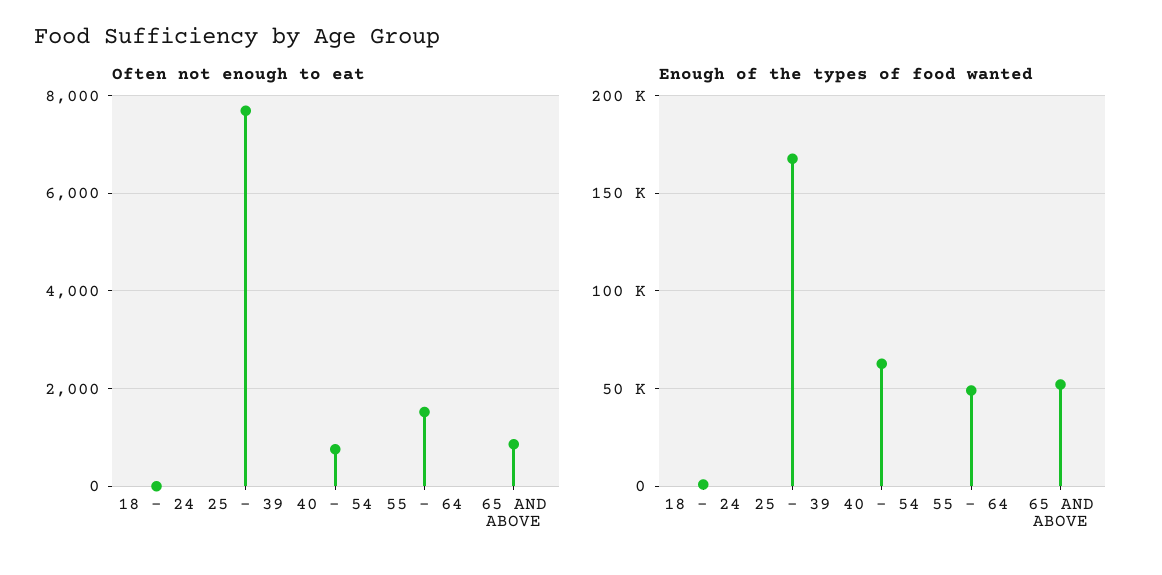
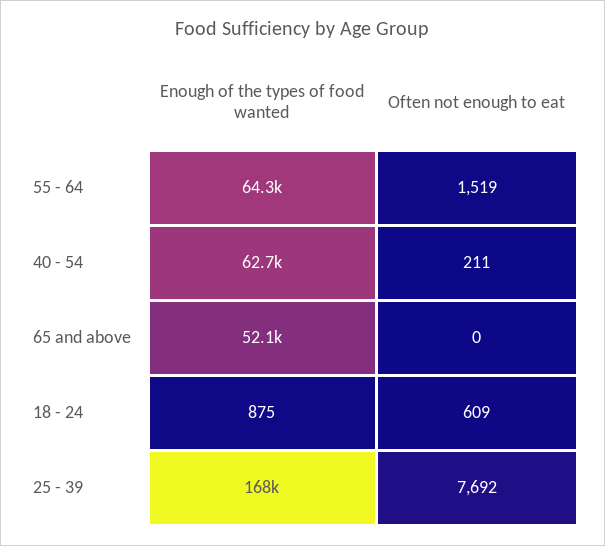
  {
    "Often not enough to eat": {
-     "18 - 24": 0,
+     "18 - 24": 609,
      "25 - 39": 7692,
-     "40 - 54": 800,
+     "40 - 54": 211,
      "55 - 64": 1519,
-     "65 AND ABOVE": 800
+     "65 AND ABOVE": 0
    },
    "Enough of the types of food wanted": {
      "18 - 24": 875,
      "25 - 39": 168000,
      "40 - 54": 62700,
-     "55 - 64": 50000,
+     "55 - 64": 64300,
      "65 AND ABOVE": 52100
    }
  }

